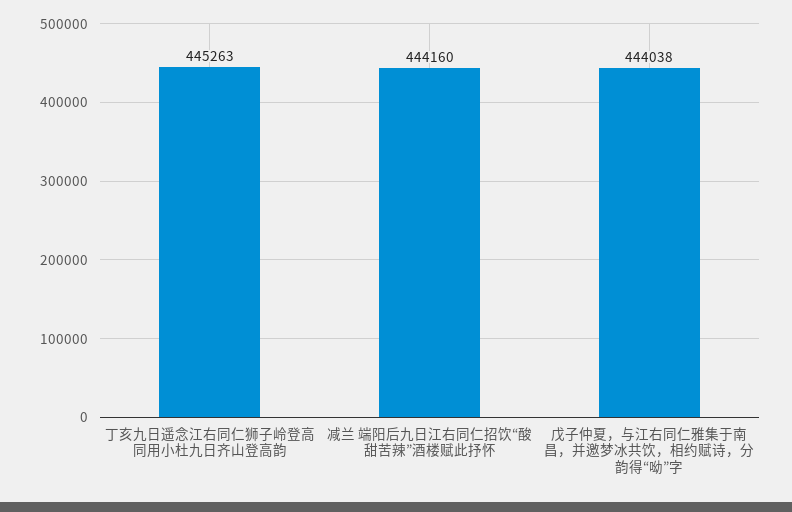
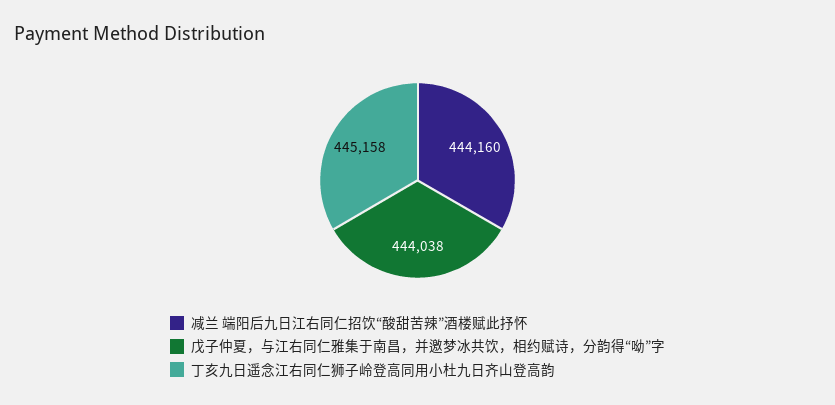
  {
-   "丁亥九日遥念江右同仁狮子岭登高同用小杜九日齐山登高韵": 445263,
+   "丁亥九日遥念江右同仁狮子岭登高同用小杜九日齐山登高韵": 445158,
    "减兰 端阳后九日江右同仁招饮“酸甜苦辣”酒楼赋此抒怀": 444160,
    "戊子仲夏，与江右同仁雅集于南昌，并邀梦冰共饮，相约赋诗，分韵得“呦”字": 444038
  }

